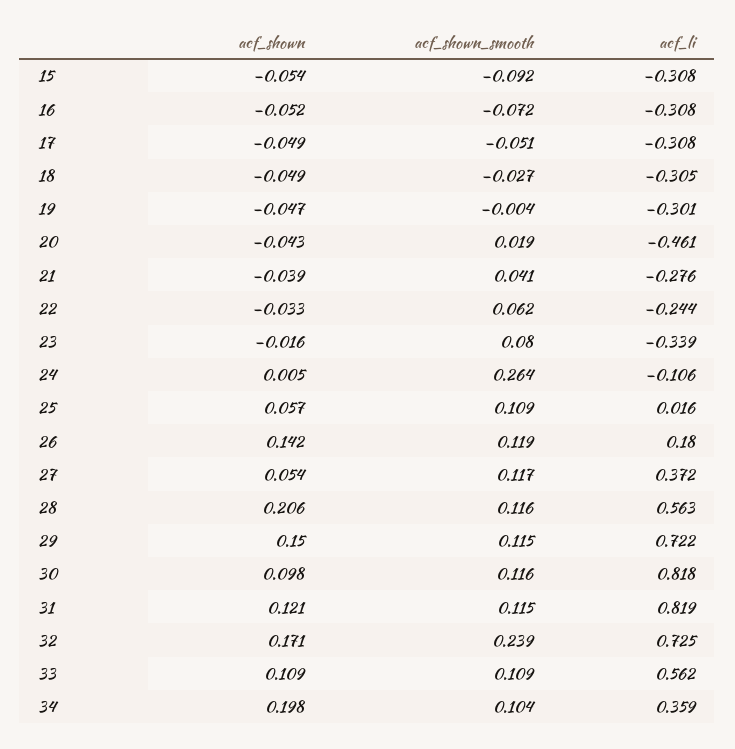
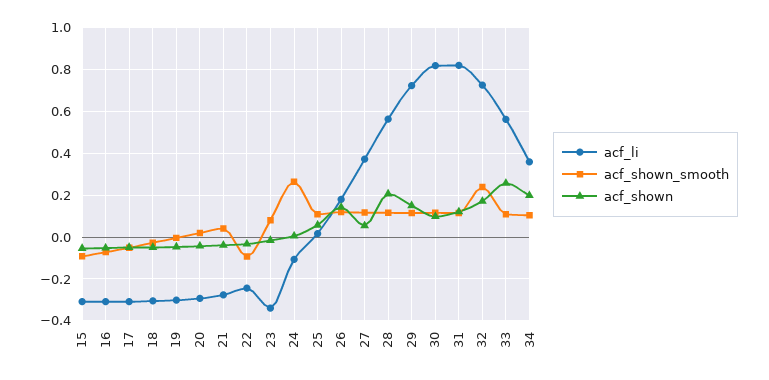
  {
    "acf_shown": {
      "15": -0.054,
      "16": -0.052,
      "17": -0.049,
      "18": -0.049,
      "19": -0.047,
      "20": -0.043,
      "21": -0.039,
      "22": -0.033,
      "23": -0.016,
      "24": 0.005,
      "25": 0.057,
      "26": 0.142,
      "27": 0.054,
      "28": 0.206,
      "29": 0.15,
      "30": 0.098,
      "31": 0.121,
      "32": 0.171,
-     "33": 0.109,
+     "33": 0.25,
      "34": 0.198
    },
    "acf_shown_smooth": {
      "15": -0.092,
      "16": -0.072,
      "17": -0.051,
      "18": -0.027,
      "19": -0.004,
      "20": 0.019,
      "21": 0.041,
-     "22": 0.062,
+     "22": -0.1,
      "23": 0.08,
      "24": 0.264,
      "25": 0.109,
      "26": 0.119,
      "27": 0.117,
      "28": 0.116,
      "29": 0.115,
      "30": 0.116,
      "31": 0.115,
      "32": 0.239,
      "33": 0.109,
      "34": 0.104
    },
    "acf_li": {
      "15": -0.308,
      "16": -0.308,
      "17": -0.308,
      "18": -0.305,
      "19": -0.301,
-     "20": -0.461,
+     "20": -0.3,
      "21": -0.276,
      "22": -0.244,
      "23": -0.339,
      "24": -0.106,
      "25": 0.016,
      "26": 0.18,
      "27": 0.372,
      "28": 0.563,
      "29": 0.722,
      "30": 0.818,
      "31": 0.819,
      "32": 0.725,
      "33": 0.562,
      "34": 0.359
    }
  }

